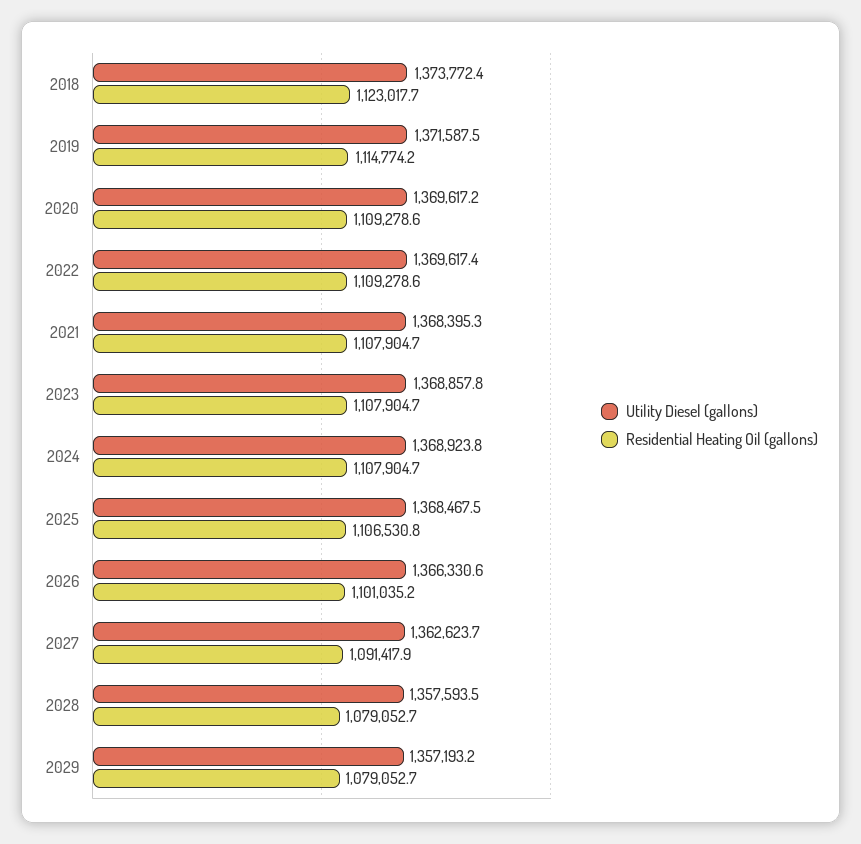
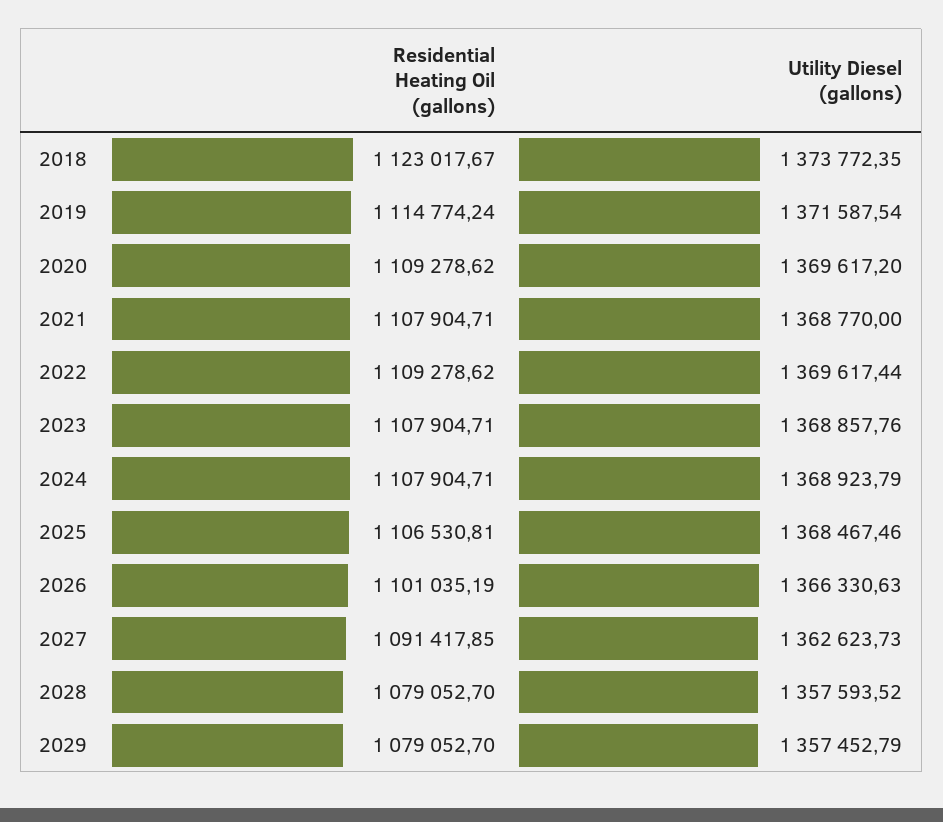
  {
    "Utility Diesel (gallons)": {
      "2018": 1373772.35,
      "2019": 1371587.54,
      "2020": 1369617.2,
      "2022": 1369617.44,
-     "2021": 1368395.3,
+     "2021": 1368770,
      "2023": 1368857.76,
      "2024": 1368923.79,
      "2025": 1368467.46,
      "2026": 1366330.63,
      "2027": 1362623.73,
      "2028": 1357593.52,
-     "2029": 1357193.2
+     "2029": 1357452.79
    },
    "Residential Heating Oil (gallons)": {
      "2018": 1123017.67,
      "2019": 1114774.24,
      "2020": 1109278.62,
      "2022": 1109278.62,
      "2021": 1107904.71,
      "2023": 1107904.71,
      "2024": 1107904.71,
      "2025": 1106530.81,
      "2026": 1101035.19,
      "2027": 1091417.85,
      "2028": 1079052.7,
      "2029": 1079052.7
    }
  }

